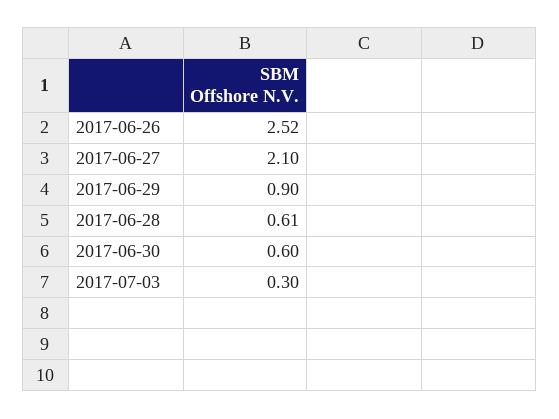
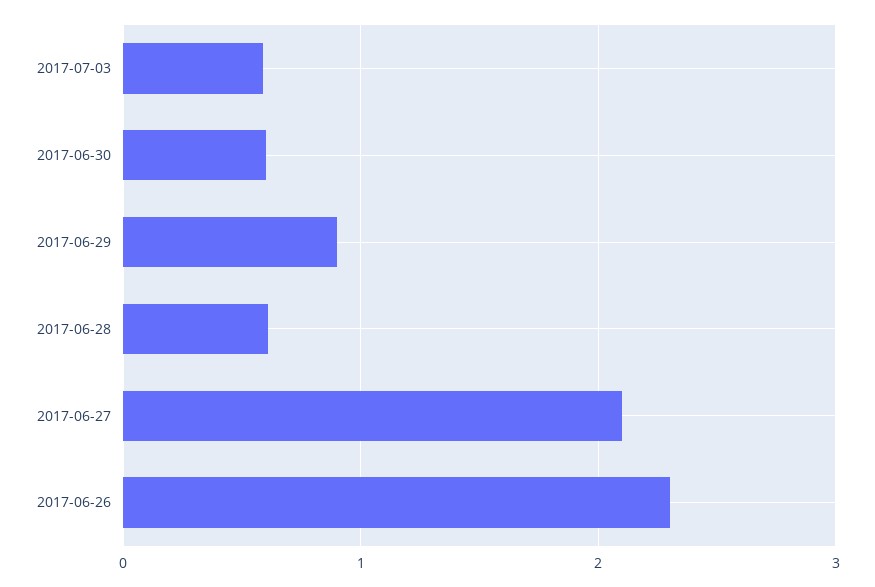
  {
-   "2017-06-26": 2.52,
+   "2017-06-26": 2.3,
    "2017-06-27": 2.1,
    "2017-06-29": 0.9,
    "2017-06-28": 0.61,
    "2017-06-30": 0.6,
-   "2017-07-03": 0.3
+   "2017-07-03": 0.6
  }

